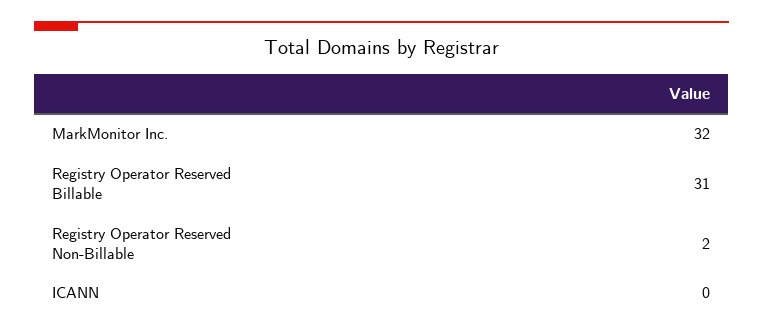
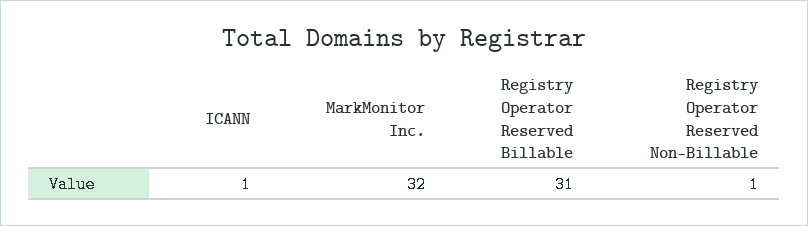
  {
    "MarkMonitor Inc.": 32,
    "Registry Operator Reserved Billable": 31,
-   "Registry Operator Reserved Non-Billable": 2,
+   "Registry Operator Reserved Non-Billable": 1,
-   "ICANN": 0
+   "ICANN": 1
  }

